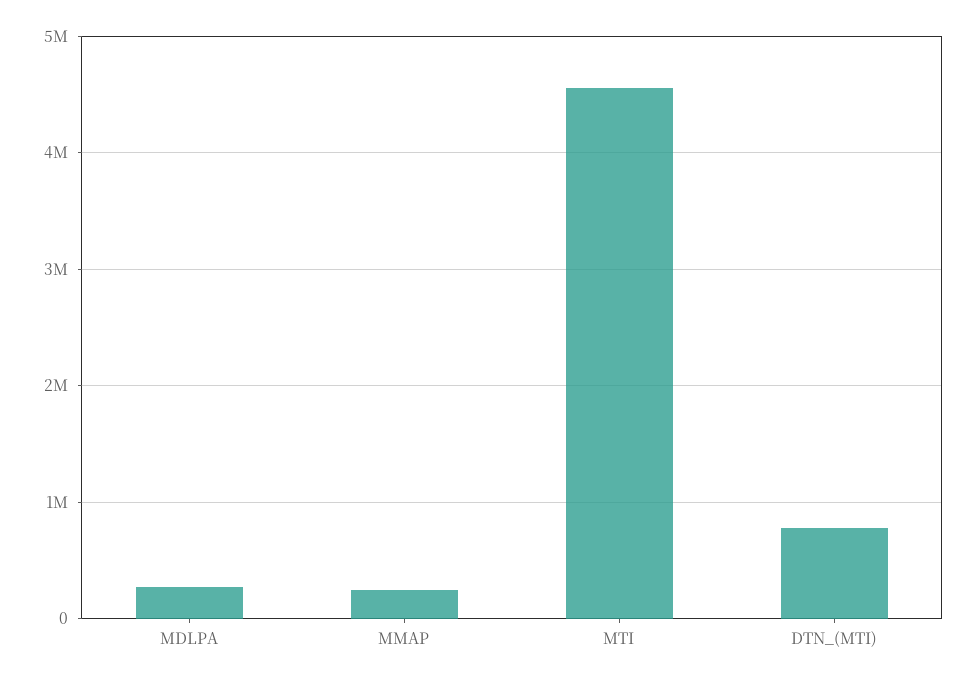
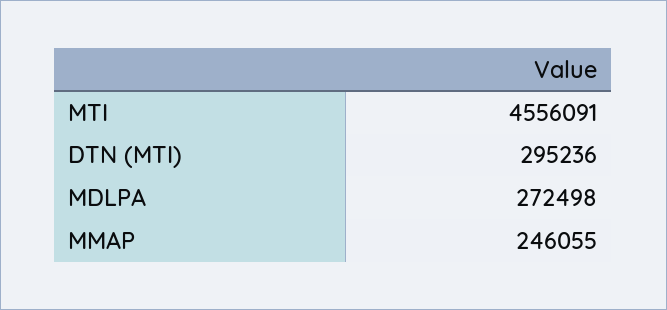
  {
    "MDLPA": 272498,
    "MMAP": 246055,
    "MTI": 4556091,
-   "DTN_(MTI)": 800000
+   "DTN_(MTI)": 295236
  }

